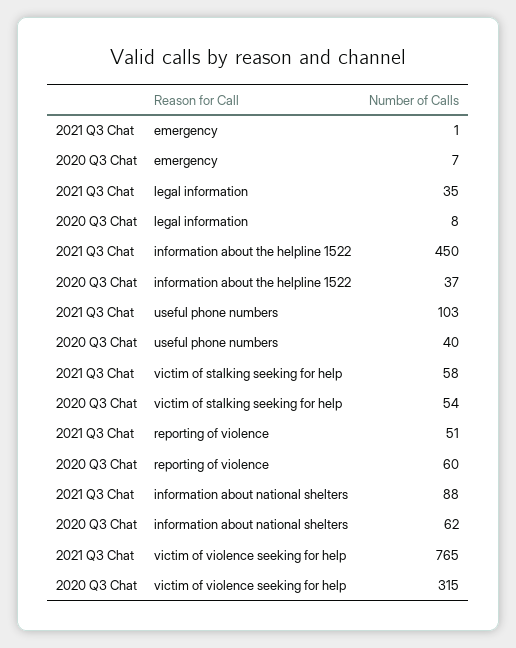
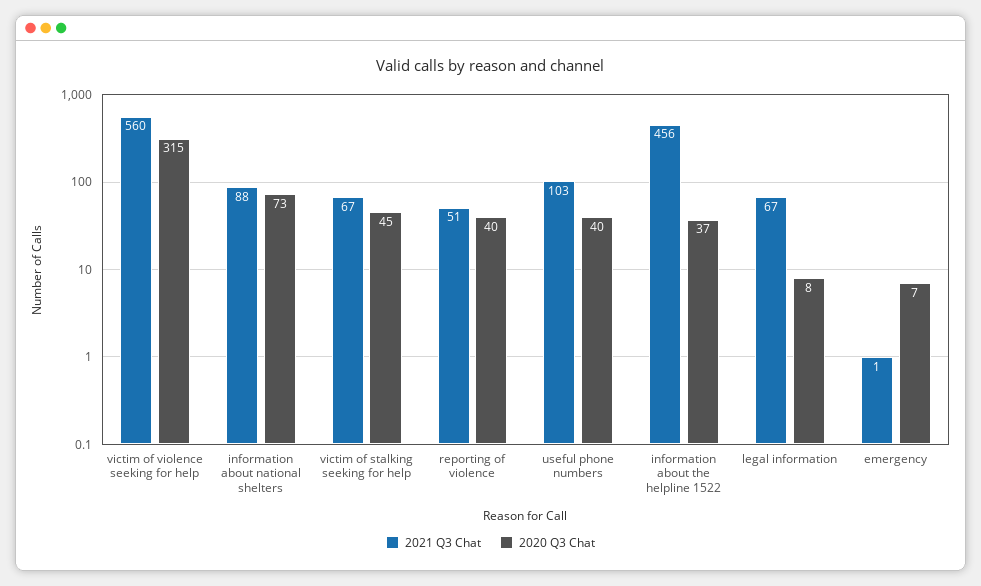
  {
    "2021 Q3 Chat": {
      "emergency": 1,
-     "legal information": 35,
+     "legal information": 67,
-     "information about the helpline 1522": 450,
+     "information about the helpline 1522": 456,
      "useful phone numbers": 103,
-     "victim of stalking seeking for help": 58,
+     "victim of stalking seeking for help": 67,
      "reporting of violence": 51,
      "information about national shelters": 88,
-     "victim of violence seeking for help": 765
+     "victim of violence seeking for help": 560
    },
    "2020 Q3 Chat": {
      "emergency": 7,
      "legal information": 8,
      "information about the helpline 1522": 37,
      "useful phone numbers": 40,
-     "victim of stalking seeking for help": 54,
+     "victim of stalking seeking for help": 45,
-     "reporting of violence": 60,
+     "reporting of violence": 40,
-     "information about national shelters": 62,
+     "information about national shelters": 73,
      "victim of violence seeking for help": 315
    }
  }

